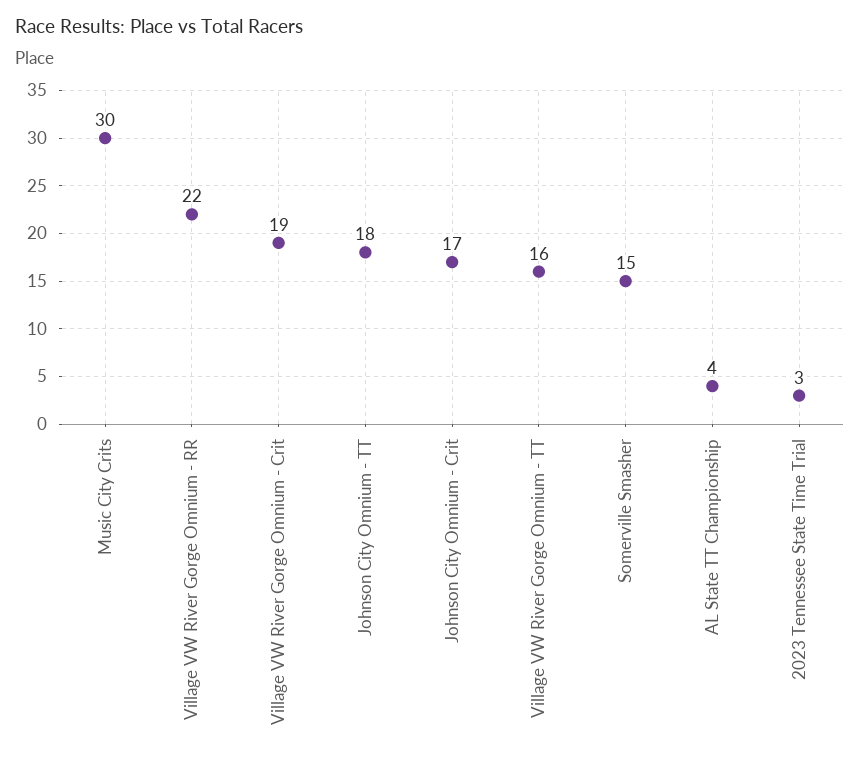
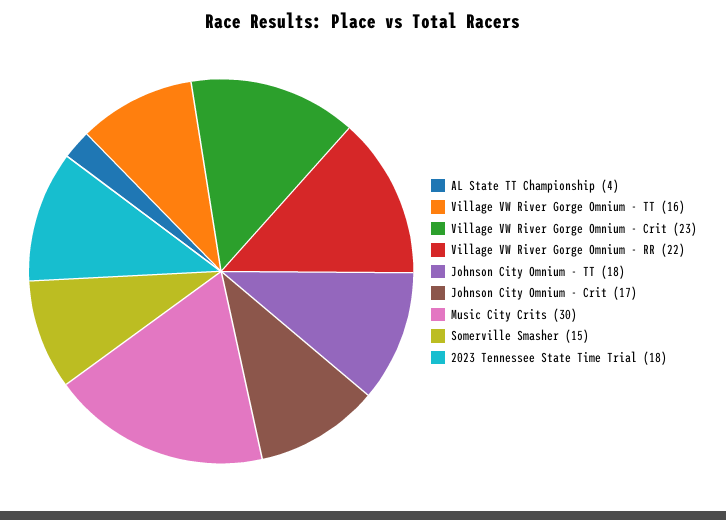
  {
    "Music City Crits": 30,
    "Village VW River Gorge Omnium - RR": 22,
-   "Village VW River Gorge Omnium - Crit": 19,
+   "Village VW River Gorge Omnium - Crit": 23,
    "Johnson City Omnium - TT": 18,
    "Johnson City Omnium - Crit": 17,
    "Village VW River Gorge Omnium - TT": 16,
    "Somerville Smasher": 15,
    "AL State TT Championship": 4,
-   "2023 Tennessee State Time Trial": 3
+   "2023 Tennessee State Time Trial": 18
  }

